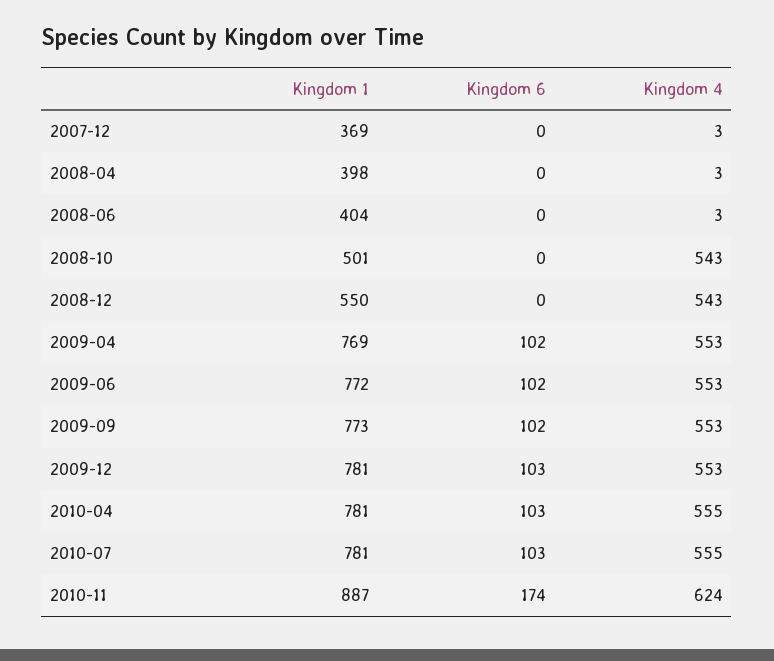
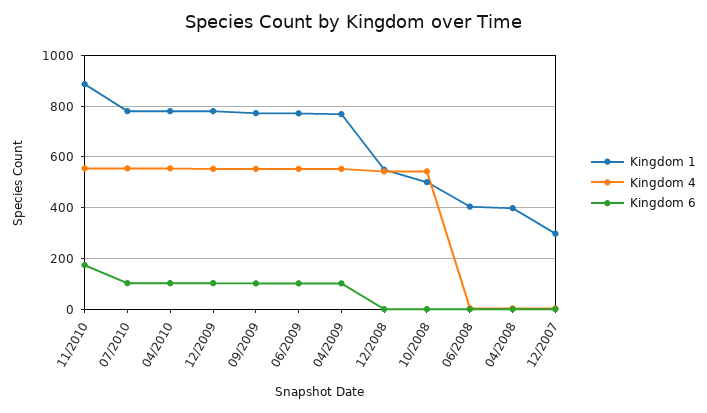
  {
    "Kingdom 1": {
-     "2007-12": 369,
+     "2007-12": 300,
      "2008-04": 398,
      "2008-06": 404,
      "2008-10": 501,
      "2008-12": 550,
      "2009-04": 769,
      "2009-06": 772,
      "2009-09": 773,
      "2009-12": 781,
      "2010-04": 781,
      "2010-07": 781,
      "2010-11": 887
    },
    "Kingdom 6": {
      "2007-12": 0,
      "2008-04": 0,
      "2008-06": 0,
      "2008-10": 0,
      "2008-12": 0,
      "2009-04": 102,
      "2009-06": 102,
      "2009-09": 102,
      "2009-12": 103,
      "2010-04": 103,
      "2010-07": 103,
      "2010-11": 174
    },
    "Kingdom 4": {
      "2007-12": 3,
      "2008-04": 3,
      "2008-06": 3,
      "2008-10": 543,
      "2008-12": 543,
      "2009-04": 553,
      "2009-06": 553,
      "2009-09": 553,
      "2009-12": 553,
      "2010-04": 555,
      "2010-07": 555,
-     "2010-11": 624
+     "2010-11": 550
    }
  }

